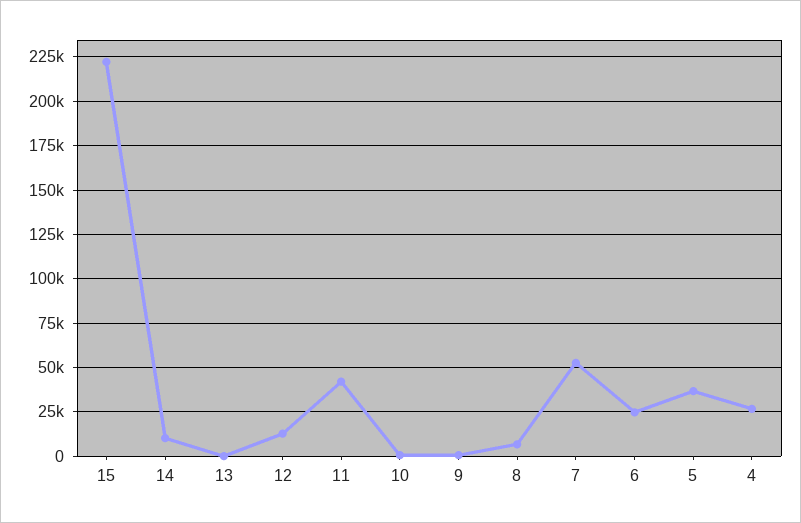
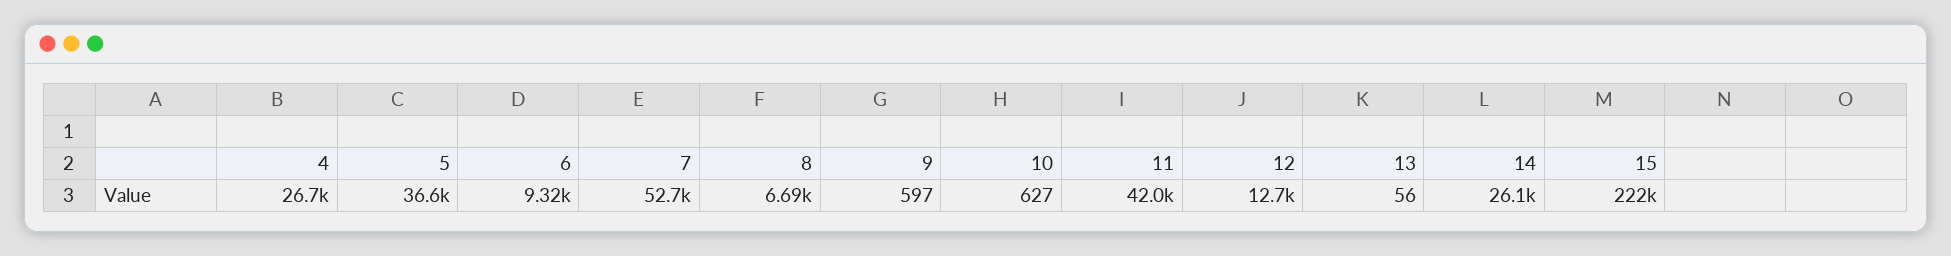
  {
    "15": 222000,
-   "14": 10000,
+   "14": 26100,
    "13": 56,
    "12": 12700,
    "11": 42000,
    "10": 627,
    "9": 597,
    "8": 6690,
    "7": 52700,
-   "6": 25000,
+   "6": 9320,
    "5": 36600,
    "4": 26700
  }

